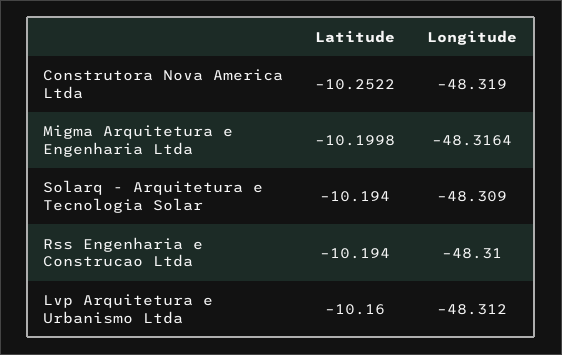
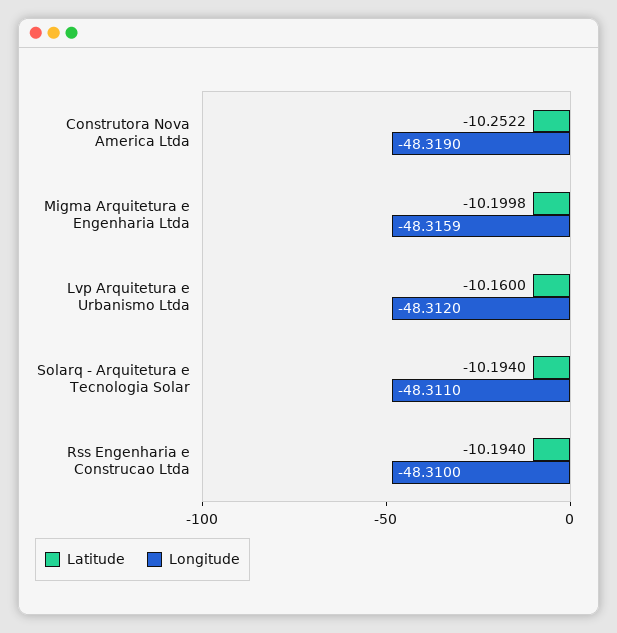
  {
    "Latitude": {
      "Construtora Nova America Ltda": -10.2522,
      "Migma Arquitetura e Engenharia Ltda": -10.1998,
      "Solarq - Arquitetura e Tecnologia Solar": -10.194,
      "Rss Engenharia e Construcao Ltda": -10.194,
      "Lvp Arquitetura e Urbanismo Ltda": -10.16
    },
    "Longitude": {
      "Construtora Nova America Ltda": -48.319,
-     "Migma Arquitetura e Engenharia Ltda": -48.3164,
+     "Migma Arquitetura e Engenharia Ltda": -48.3159,
-     "Solarq - Arquitetura e Tecnologia Solar": -48.309,
+     "Solarq - Arquitetura e Tecnologia Solar": -48.311,
      "Rss Engenharia e Construcao Ltda": -48.31,
      "Lvp Arquitetura e Urbanismo Ltda": -48.312
    }
  }

